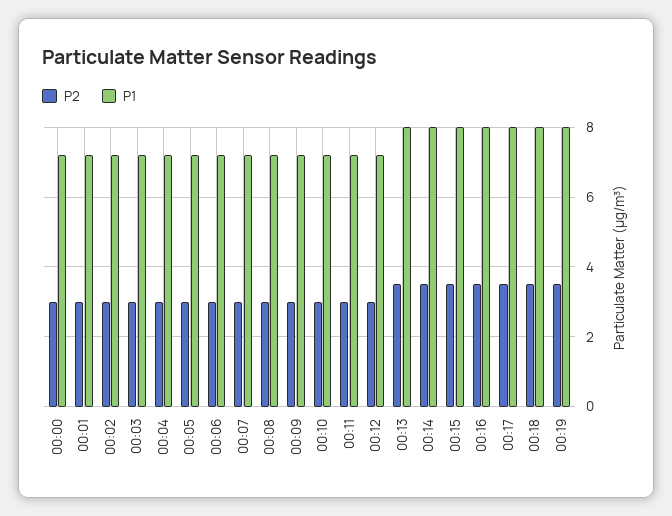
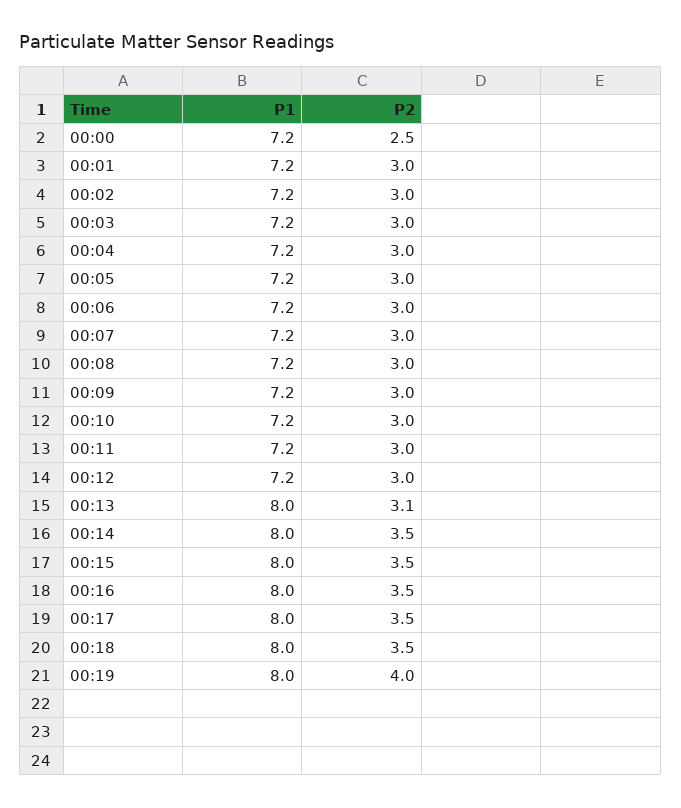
  {
    "P2": {
-     "00:00": 3,
+     "00:00": 2.5,
      "00:01": 3,
      "00:02": 3,
      "00:03": 3,
      "00:04": 3,
      "00:05": 3,
      "00:06": 3,
      "00:07": 3,
      "00:08": 3,
      "00:09": 3,
      "00:10": 3,
      "00:11": 3,
      "00:12": 3,
-     "00:13": 3.5,
+     "00:13": 3.1,
      "00:14": 3.5,
      "00:15": 3.5,
      "00:16": 3.5,
      "00:17": 3.5,
      "00:18": 3.5,
-     "00:19": 3.5
+     "00:19": 4
    },
    "P1": {
      "00:00": 7.2,
      "00:01": 7.2,
      "00:02": 7.2,
      "00:03": 7.2,
      "00:04": 7.2,
      "00:05": 7.2,
      "00:06": 7.2,
      "00:07": 7.2,
      "00:08": 7.2,
      "00:09": 7.2,
      "00:10": 7.2,
      "00:11": 7.2,
      "00:12": 7.2,
      "00:13": 8,
      "00:14": 8,
      "00:15": 8,
      "00:16": 8,
      "00:17": 8,
      "00:18": 8,
      "00:19": 8
    }
  }

